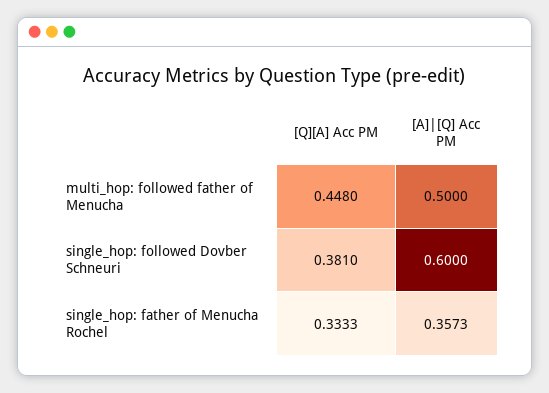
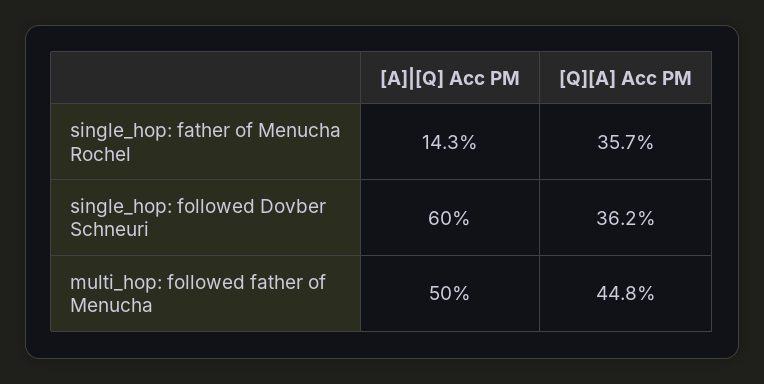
  {
    "[Q][A] Acc PM": {
      "multi_hop: followed father of Menucha": 0.448,
-     "single_hop: followed Dovber Schneuri": 0.381,
+     "single_hop: followed Dovber Schneuri": 0.362,
-     "single_hop: father of Menucha Rochel": 0.3333
+     "single_hop: father of Menucha Rochel": 0.357
    },
    "[A]|[Q] Acc PM": {
      "multi_hop: followed father of Menucha": 0.5,
      "single_hop: followed Dovber Schneuri": 0.6,
-     "single_hop: father of Menucha Rochel": 0.3573
+     "single_hop: father of Menucha Rochel": 0.143
    }
  }

